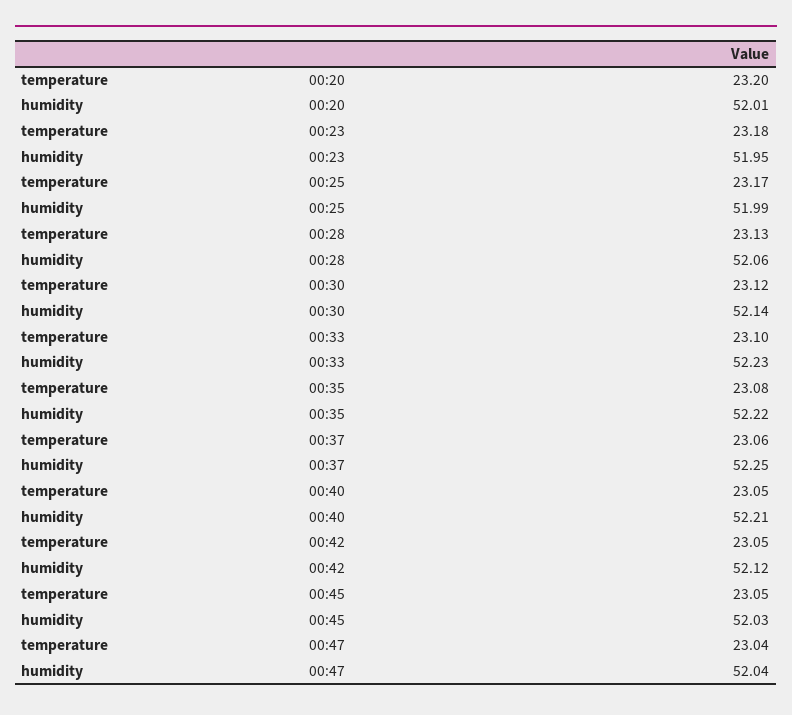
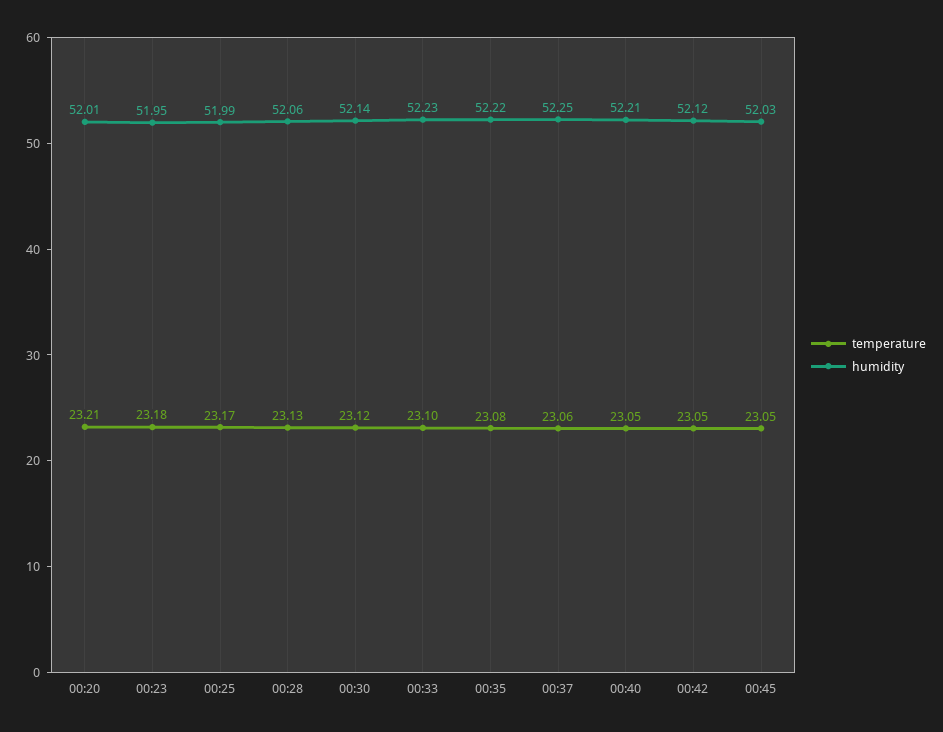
  {
    "temperature": {
-     "00:20": 23.2,
+     "00:20": 23.21,
      "00:23": 23.18,
      "00:25": 23.17,
      "00:28": 23.13,
      "00:30": 23.12,
      "00:33": 23.1,
      "00:35": 23.08,
      "00:37": 23.06,
      "00:40": 23.05,
      "00:42": 23.05,
-     "00:45": 23.05,
+     "00:45": 23.05
-     "00:47": 23.04
    },
    "humidity": {
      "00:20": 52.01,
      "00:23": 51.95,
      "00:25": 51.99,
      "00:28": 52.06,
      "00:30": 52.14,
      "00:33": 52.23,
      "00:35": 52.22,
      "00:37": 52.25,
      "00:40": 52.21,
      "00:42": 52.12,
-     "00:45": 52.03,
+     "00:45": 52.03
-     "00:47": 52.04
    }
  }

